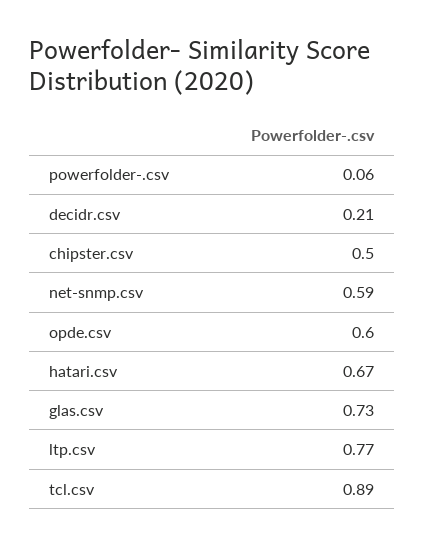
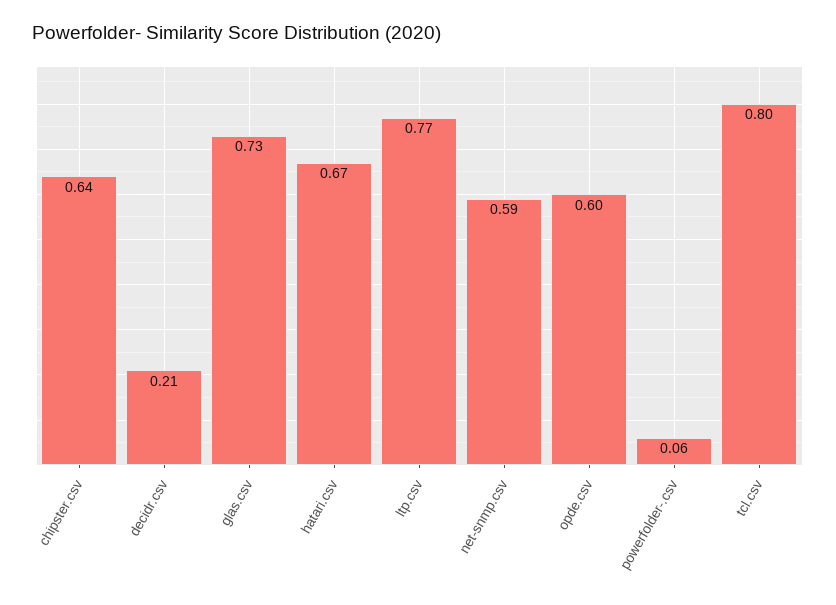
  {
    "powerfolder-.csv": 0.06,
    "decidr.csv": 0.21,
-   "chipster.csv": 0.5,
+   "chipster.csv": 0.64,
    "net-snmp.csv": 0.59,
    "opde.csv": 0.6,
    "hatari.csv": 0.67,
    "glas.csv": 0.73,
    "ltp.csv": 0.77,
-   "tcl.csv": 0.89
+   "tcl.csv": 0.8
  }

